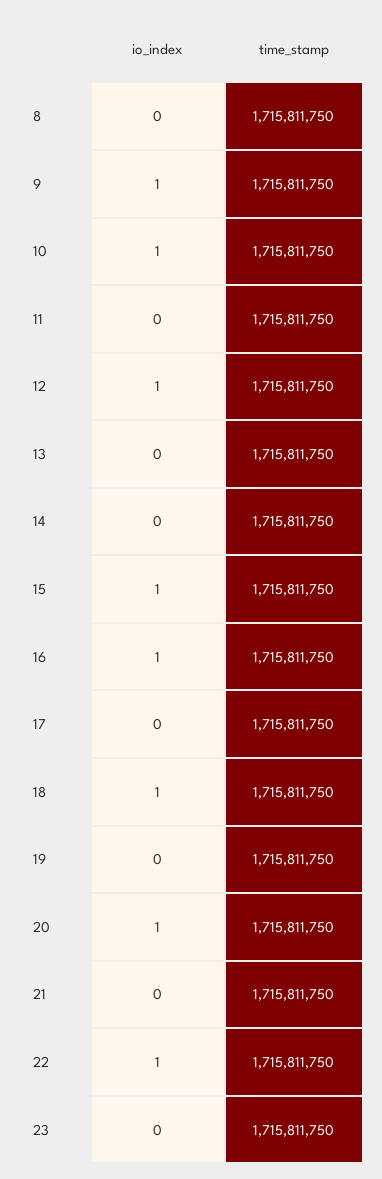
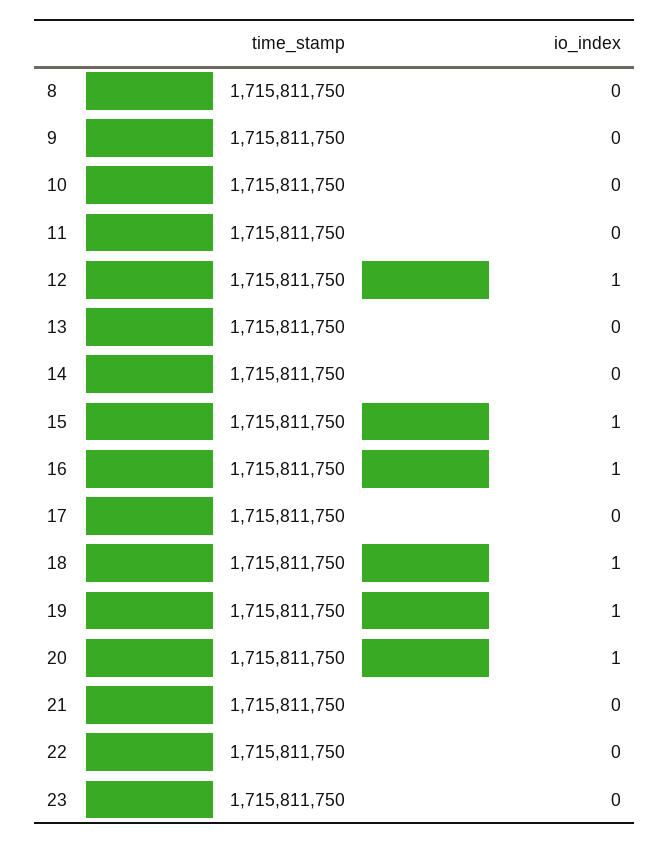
  {
    "io_index": {
      "8": 0,
-     "9": 1,
+     "9": 0,
-     "10": 1,
+     "10": 0,
      "11": 0,
      "12": 1,
      "13": 0,
      "14": 0,
      "15": 1,
      "16": 1,
      "17": 0,
      "18": 1,
-     "19": 0,
+     "19": 1,
      "20": 1,
      "21": 0,
-     "22": 1,
+     "22": 0,
      "23": 0
    },
    "time_stamp": {
      "8": 1715811750,
      "9": 1715811750,
      "10": 1715811750,
      "11": 1715811750,
      "12": 1715811750,
      "13": 1715811750,
      "14": 1715811750,
      "15": 1715811750,
      "16": 1715811750,
      "17": 1715811750,
      "18": 1715811750,
      "19": 1715811750,
      "20": 1715811750,
      "21": 1715811750,
      "22": 1715811750,
      "23": 1715811750
    }
  }

